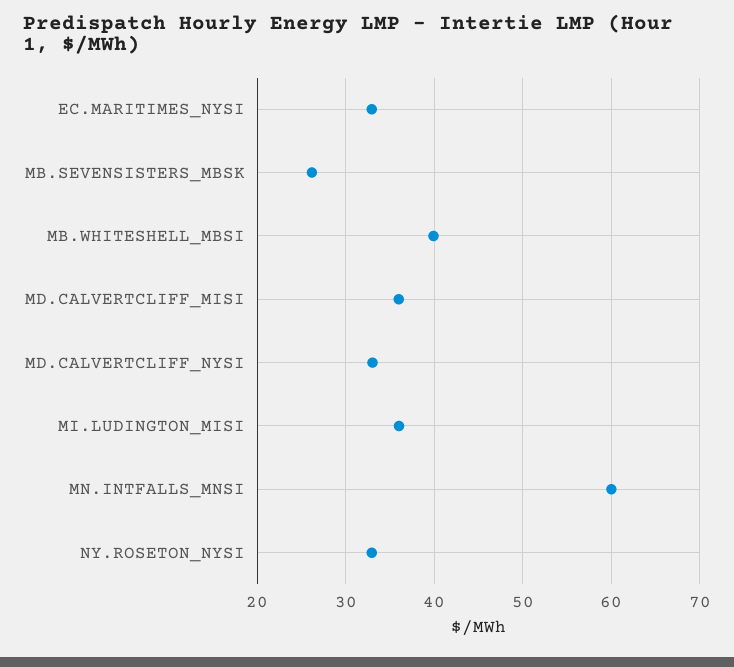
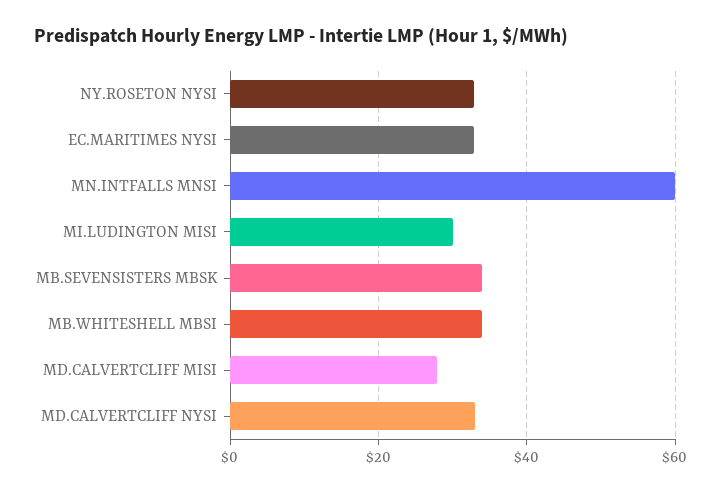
  {
    "EC.MARITIMES_NYSI": 33,
-   "MB.SEVENSISTERS_MBSK": 26,
+   "MB.SEVENSISTERS_MBSK": 34,
-   "MB.WHITESHELL_MBSI": 40,
+   "MB.WHITESHELL_MBSI": 34,
-   "MD.CALVERTCLIFF_MISI": 36,
+   "MD.CALVERTCLIFF_MISI": 28,
    "MD.CALVERTCLIFF_NYSI": 33,
-   "MI.LUDINGTON_MISI": 36,
+   "MI.LUDINGTON_MISI": 30,
    "MN.INTFALLS_MNSI": 60,
    "NY.ROSETON_NYSI": 33
  }

